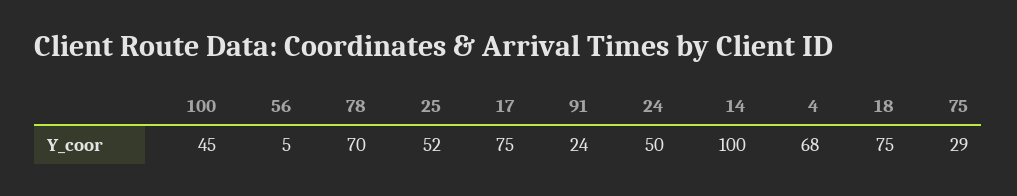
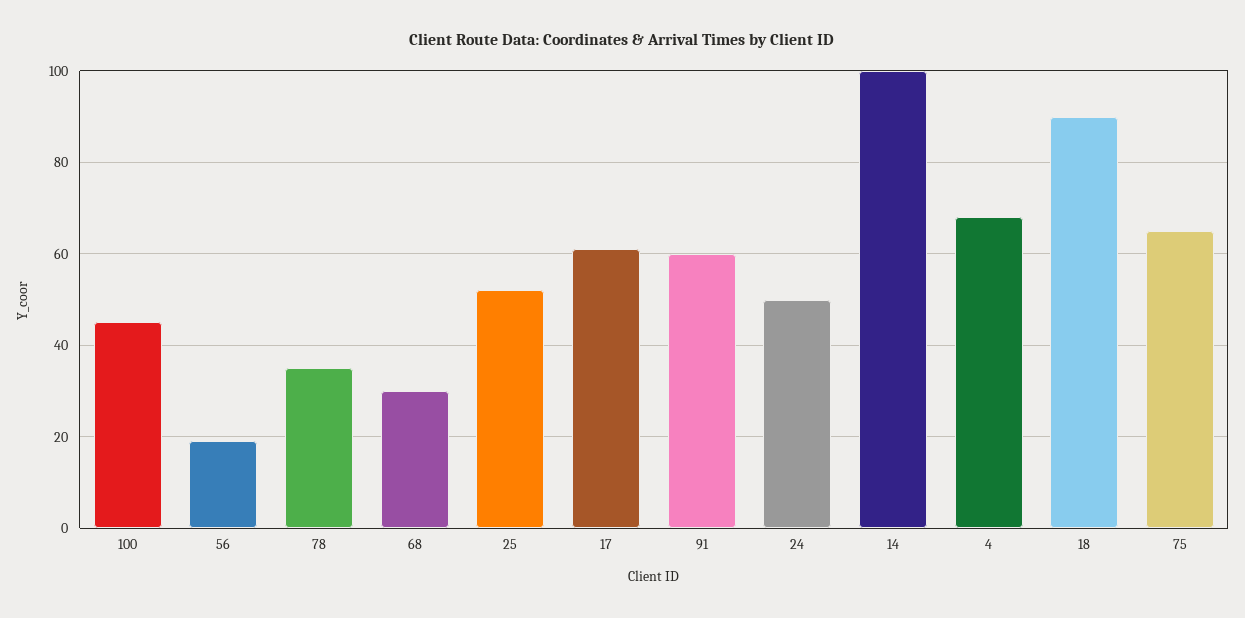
  {
    "100": 45,
-   "56": 5,
+   "56": 20,
-   "78": 70,
+   "78": 35,
    "25": 52,
-   "17": 75,
+   "17": 60,
-   "91": 24,
+   "91": 60,
    "24": 50,
    "14": 100,
    "4": 68,
-   "18": 75,
+   "18": 90,
-   "75": 29
+   "75": 65,
+   "68": 30
  }

